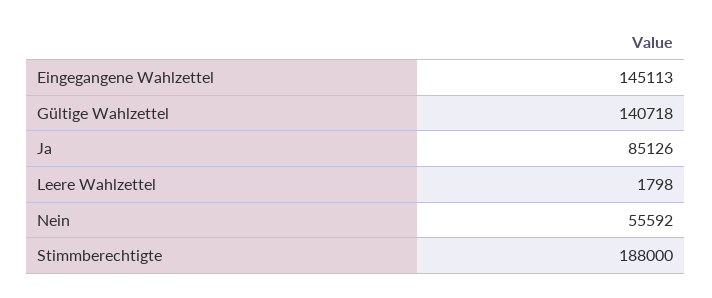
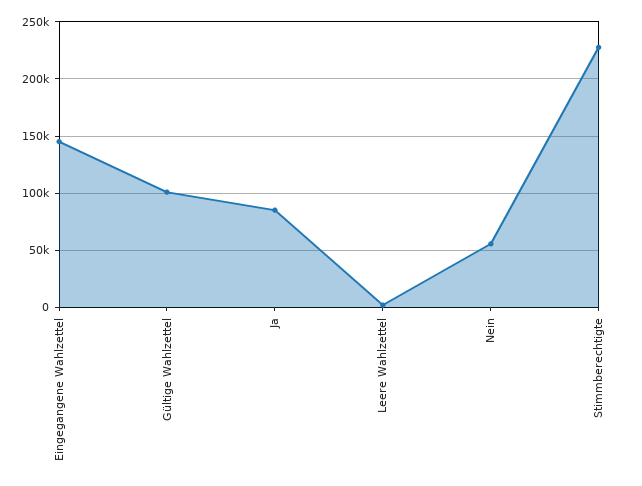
  {
    "Eingegangene Wahlzettel": 145113,
-   "Gültige Wahlzettel": 140718,
+   "Gültige Wahlzettel": 100000,
    "Ja": 85126,
    "Leere Wahlzettel": 1798,
    "Nein": 55592,
-   "Stimmberechtigte": 188000
+   "Stimmberechtigte": 230000
  }

